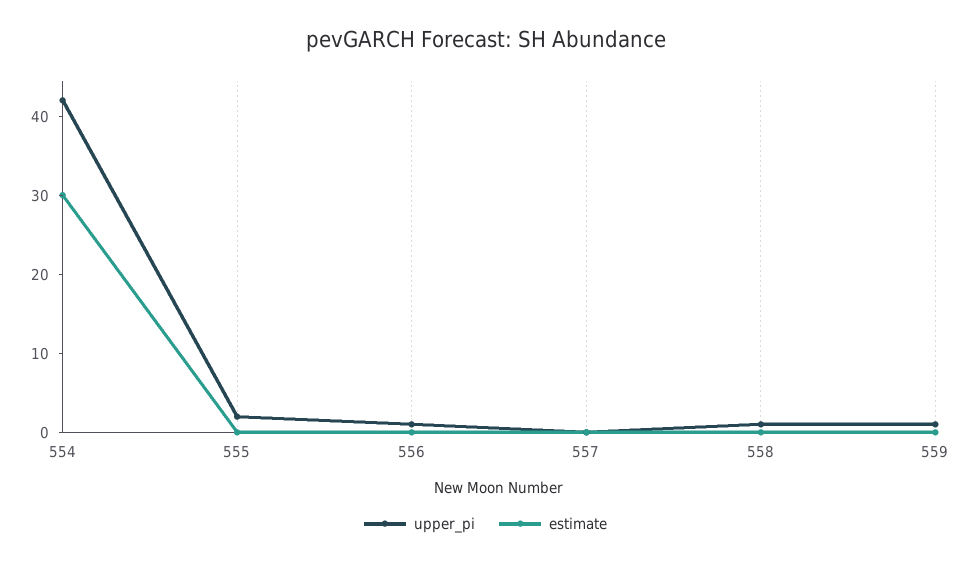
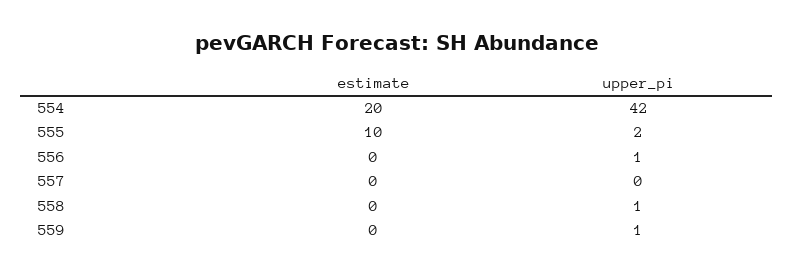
  {
    "upper_pi": {
      "554": 42,
      "555": 2,
      "556": 1,
      "557": 0,
      "558": 1,
      "559": 1
    },
    "estimate": {
-     "554": 30,
+     "554": 20,
-     "555": 0,
+     "555": 10,
      "556": 0,
      "557": 0,
      "558": 0,
      "559": 0
    }
  }

